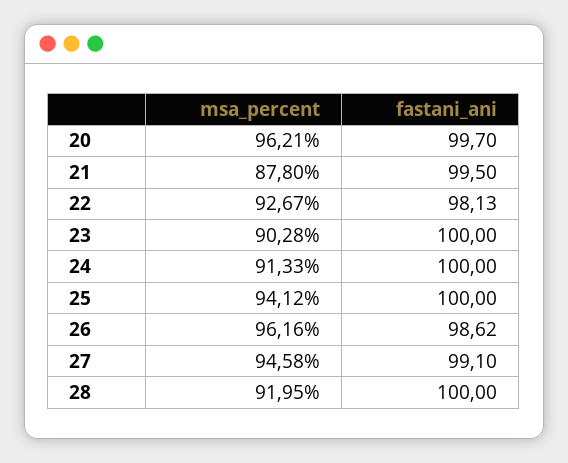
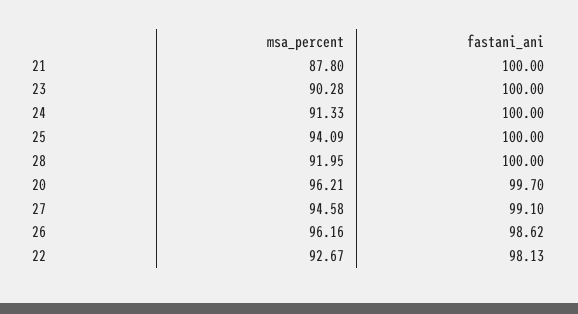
  {
    "msa_percent": {
      "20": 96.21,
      "21": 87.8,
      "22": 92.67,
      "23": 90.28,
      "24": 91.33,
-     "25": 94.12,
+     "25": 94.09,
      "26": 96.16,
      "27": 94.58,
      "28": 91.95
    },
    "fastani_ani": {
      "20": 99.7,
-     "21": 99.5,
+     "21": 100,
      "22": 98.13,
      "23": 100,
      "24": 100,
      "25": 100,
      "26": 98.62,
      "27": 99.1,
      "28": 100
    }
  }

